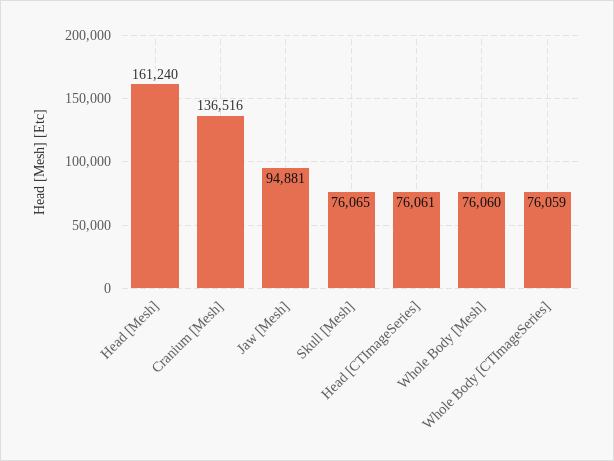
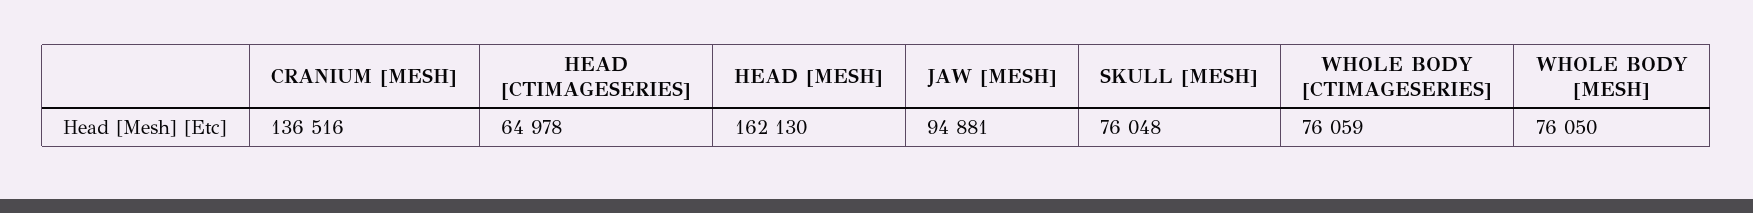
  {
-   "Head [Mesh]": 161240,
+   "Head [Mesh]": 162130,
    "Cranium [Mesh]": 136516,
    "Jaw [Mesh]": 94881,
-   "Skull [Mesh]": 76065,
+   "Skull [Mesh]": 76048,
-   "Head [CTImageSeries]": 76061,
+   "Head [CTImageSeries]": 64978,
-   "Whole Body [Mesh]": 76060,
+   "Whole Body [Mesh]": 76050,
    "Whole Body [CTImageSeries]": 76059
  }

